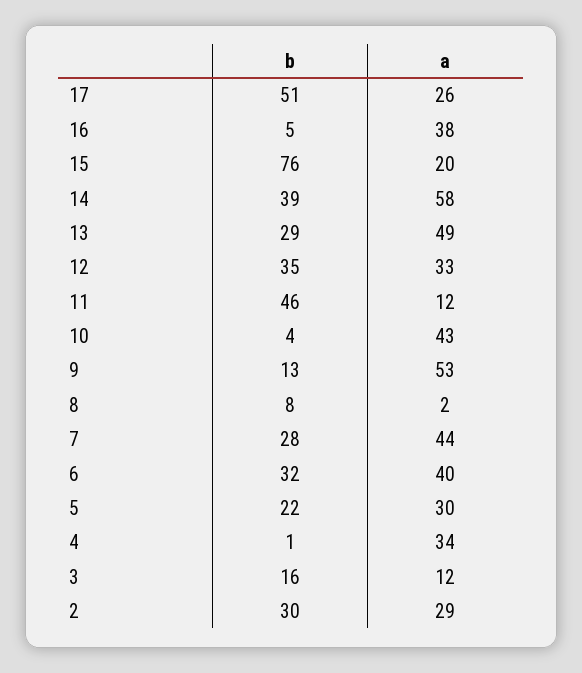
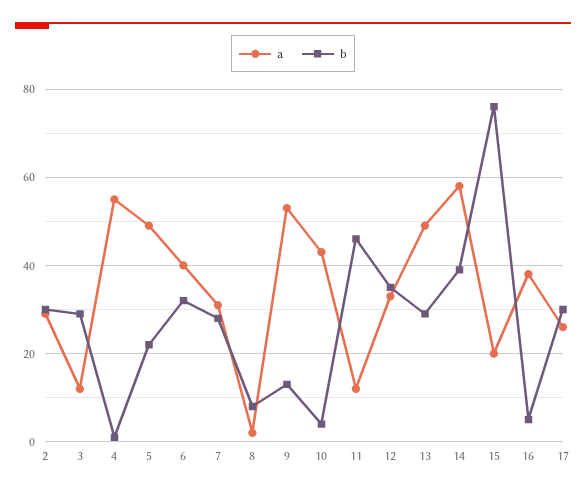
  {
    "b": {
-     "17": 51,
+     "17": 30,
      "16": 5,
      "15": 76,
      "14": 39,
      "13": 29,
      "12": 35,
      "11": 46,
      "10": 4,
      "9": 13,
      "8": 8,
      "7": 28,
      "6": 32,
      "5": 22,
      "4": 1,
-     "3": 16,
+     "3": 30,
      "2": 30
    },
    "a": {
      "17": 26,
      "16": 38,
      "15": 20,
      "14": 58,
      "13": 49,
      "12": 33,
      "11": 12,
      "10": 43,
      "9": 53,
      "8": 2,
-     "7": 44,
+     "7": 30,
      "6": 40,
-     "5": 30,
+     "5": 50,
-     "4": 34,
+     "4": 55,
      "3": 12,
      "2": 29
    }
  }

